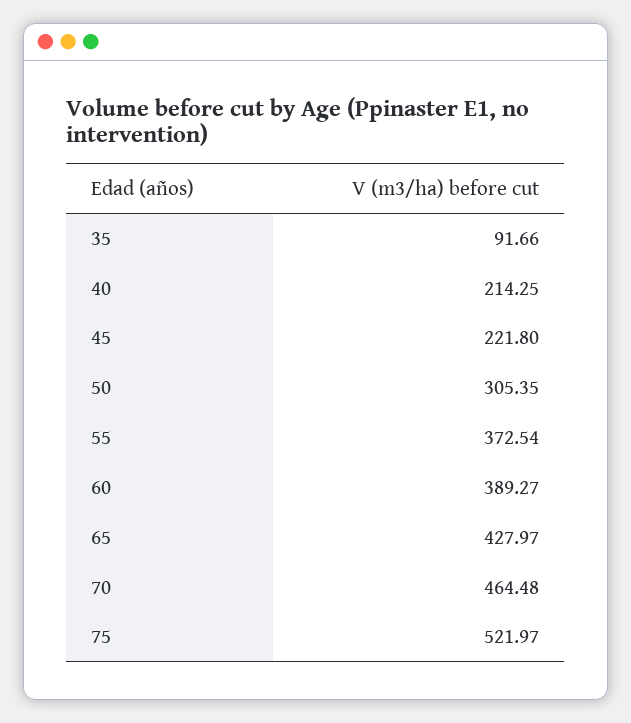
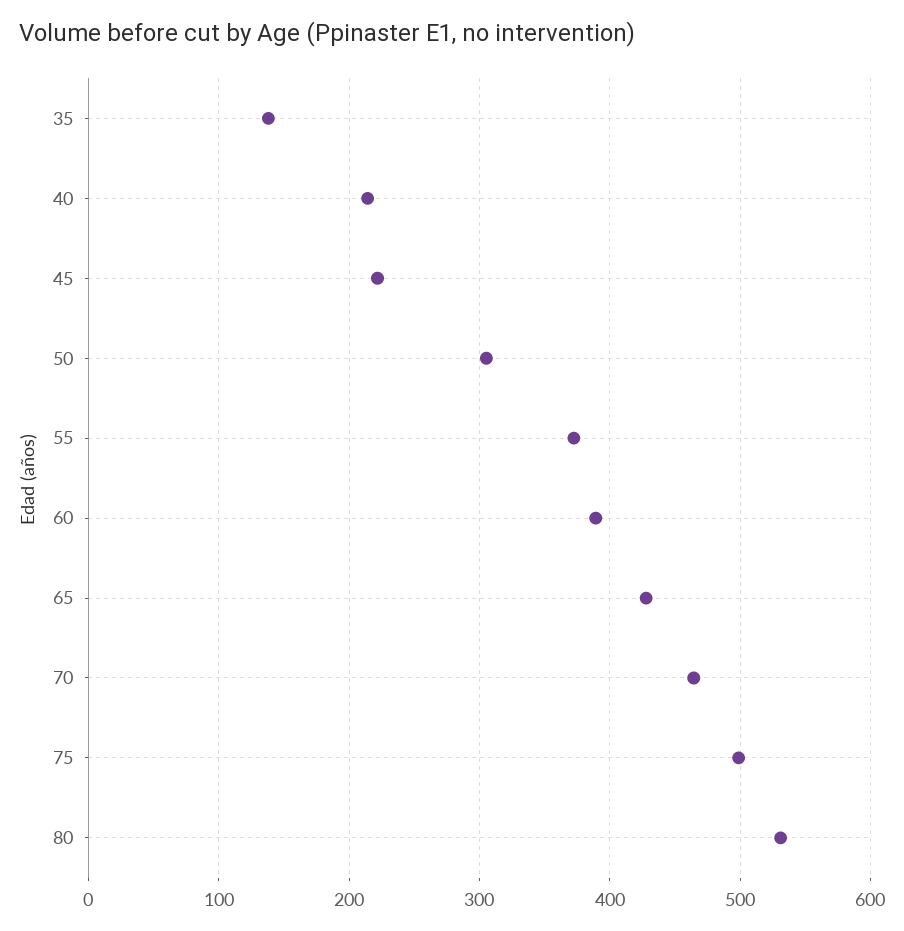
  {
-   "35": 91.66,
+   "35": 140,
    "40": 214.25,
    "45": 221.8,
    "50": 305.35,
    "55": 372.54,
    "60": 389.27,
    "65": 427.97,
    "70": 464.48,
-   "75": 521.97
+   "75": 500,
+   "80": 530
  }

